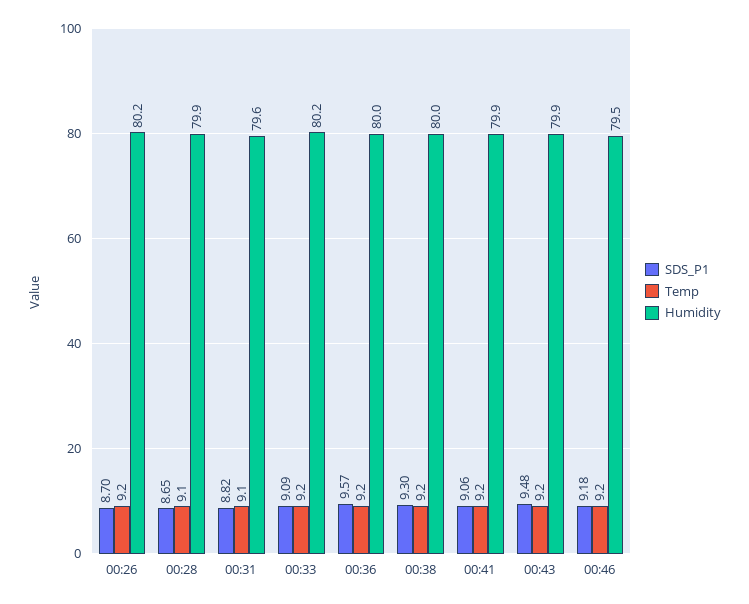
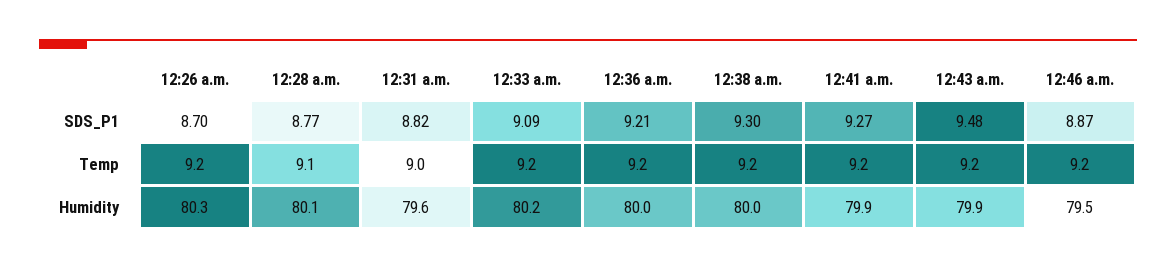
  {
    "SDS_P1": {
      "00:26": 8.7,
-     "00:28": 8.65,
+     "00:28": 8.77,
      "00:31": 8.82,
      "00:33": 9.09,
-     "00:36": 9.57,
+     "00:36": 9.21,
      "00:38": 9.3,
-     "00:41": 9.06,
+     "00:41": 9.27,
      "00:43": 9.48,
-     "00:46": 9.18
+     "00:46": 8.87
    },
    "Temp": {
      "00:26": 9.2,
      "00:28": 9.1,
-     "00:31": 9.1,
+     "00:31": 9,
      "00:33": 9.2,
      "00:36": 9.2,
      "00:38": 9.2,
      "00:41": 9.2,
      "00:43": 9.2,
      "00:46": 9.2
    },
    "Humidity": {
-     "00:26": 80.2,
+     "00:26": 80.3,
-     "00:28": 79.9,
+     "00:28": 80.1,
      "00:31": 79.6,
      "00:33": 80.2,
      "00:36": 80,
      "00:38": 80,
      "00:41": 79.9,
      "00:43": 79.9,
      "00:46": 79.5
    }
  }

